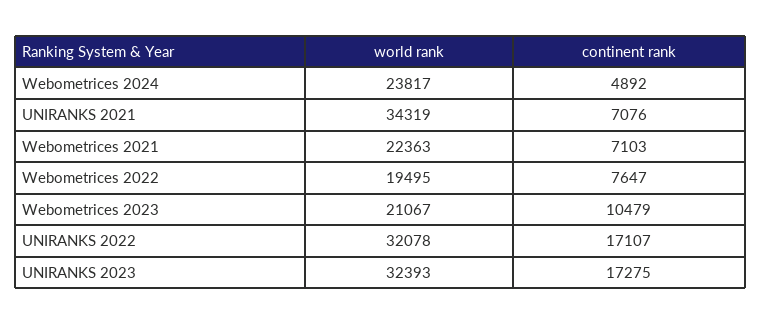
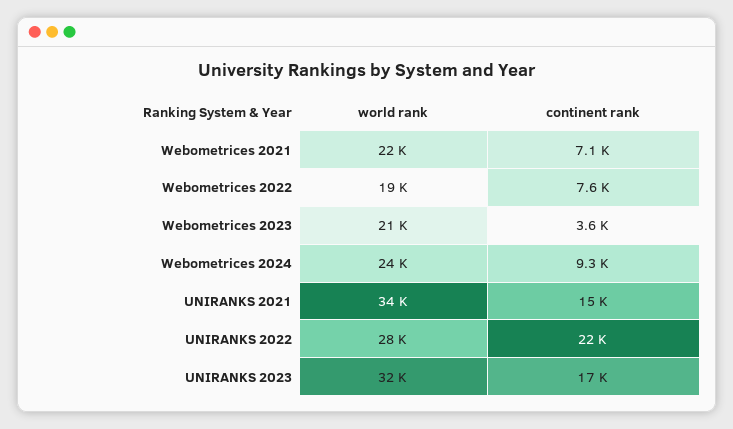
  {
    "world rank": {
      "Webometrices 2024": 23817,
      "UNIRANKS 2021": 34319,
      "Webometrices 2021": 22363,
      "Webometrices 2022": 19495,
      "Webometrices 2023": 21067,
-     "UNIRANKS 2022": 32078,
+     "UNIRANKS 2022": 28000,
      "UNIRANKS 2023": 32393
    },
    "continent rank": {
-     "Webometrices 2024": 4892,
+     "Webometrices 2024": 9300,
-     "UNIRANKS 2021": 7076,
+     "UNIRANKS 2021": 15000,
      "Webometrices 2021": 7103,
      "Webometrices 2022": 7647,
-     "Webometrices 2023": 10479,
+     "Webometrices 2023": 3600,
-     "UNIRANKS 2022": 17107,
+     "UNIRANKS 2022": 22000,
      "UNIRANKS 2023": 17275
    }
  }

